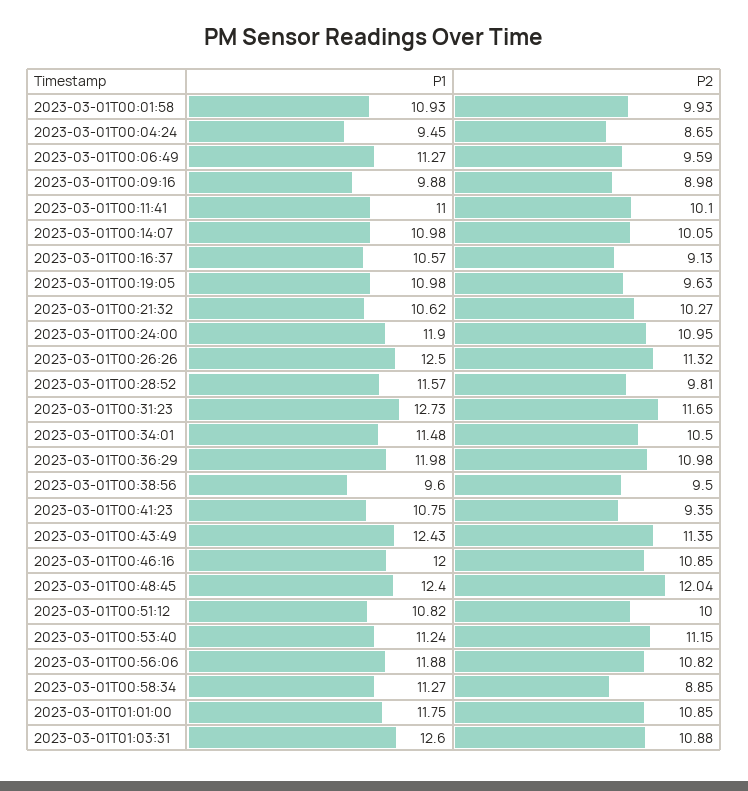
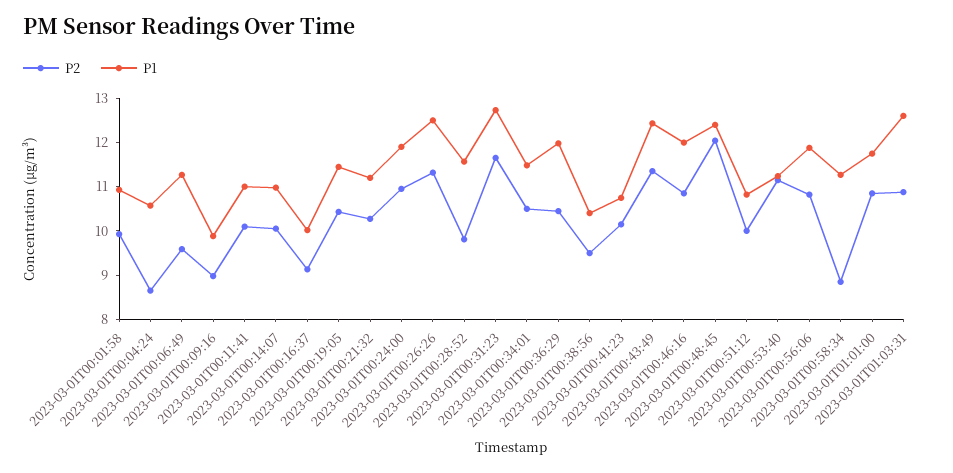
  {
    "P1": {
      "2023-03-01T00:01:58": 10.93,
-     "2023-03-01T00:04:24": 9.45,
+     "2023-03-01T00:04:24": 10.6,
      "2023-03-01T00:06:49": 11.27,
      "2023-03-01T00:09:16": 9.88,
      "2023-03-01T00:11:41": 11,
      "2023-03-01T00:14:07": 10.98,
-     "2023-03-01T00:16:37": 10.57,
+     "2023-03-01T00:16:37": 10,
-     "2023-03-01T00:19:05": 10.98,
+     "2023-03-01T00:19:05": 11.4,
-     "2023-03-01T00:21:32": 10.62,
+     "2023-03-01T00:21:32": 11.2,
      "2023-03-01T00:24:00": 11.9,
      "2023-03-01T00:26:26": 12.5,
      "2023-03-01T00:28:52": 11.57,
      "2023-03-01T00:31:23": 12.73,
      "2023-03-01T00:34:01": 11.48,
      "2023-03-01T00:36:29": 11.98,
-     "2023-03-01T00:38:56": 9.6,
+     "2023-03-01T00:38:56": 10.4,
      "2023-03-01T00:41:23": 10.75,
      "2023-03-01T00:43:49": 12.43,
      "2023-03-01T00:46:16": 12,
      "2023-03-01T00:48:45": 12.4,
      "2023-03-01T00:51:12": 10.82,
      "2023-03-01T00:53:40": 11.24,
      "2023-03-01T00:56:06": 11.88,
      "2023-03-01T00:58:34": 11.27,
      "2023-03-01T01:01:00": 11.75,
      "2023-03-01T01:03:31": 12.6
    },
    "P2": {
      "2023-03-01T00:01:58": 9.93,
      "2023-03-01T00:04:24": 8.65,
      "2023-03-01T00:06:49": 9.59,
      "2023-03-01T00:09:16": 8.98,
      "2023-03-01T00:11:41": 10.1,
      "2023-03-01T00:14:07": 10.05,
      "2023-03-01T00:16:37": 9.13,
-     "2023-03-01T00:19:05": 9.63,
+     "2023-03-01T00:19:05": 10.4,
      "2023-03-01T00:21:32": 10.27,
      "2023-03-01T00:24:00": 10.95,
      "2023-03-01T00:26:26": 11.32,
      "2023-03-01T00:28:52": 9.81,
      "2023-03-01T00:31:23": 11.65,
      "2023-03-01T00:34:01": 10.5,
-     "2023-03-01T00:36:29": 10.98,
+     "2023-03-01T00:36:29": 10.4,
      "2023-03-01T00:38:56": 9.5,
-     "2023-03-01T00:41:23": 9.35,
+     "2023-03-01T00:41:23": 10.2,
      "2023-03-01T00:43:49": 11.35,
      "2023-03-01T00:46:16": 10.85,
      "2023-03-01T00:48:45": 12.04,
      "2023-03-01T00:51:12": 10,
      "2023-03-01T00:53:40": 11.15,
      "2023-03-01T00:56:06": 10.82,
      "2023-03-01T00:58:34": 8.85,
      "2023-03-01T01:01:00": 10.85,
      "2023-03-01T01:03:31": 10.88
    }
  }

